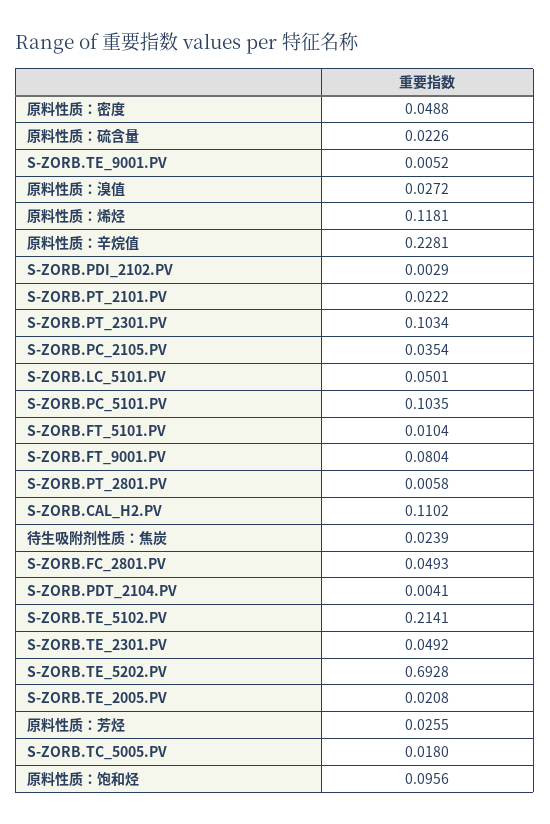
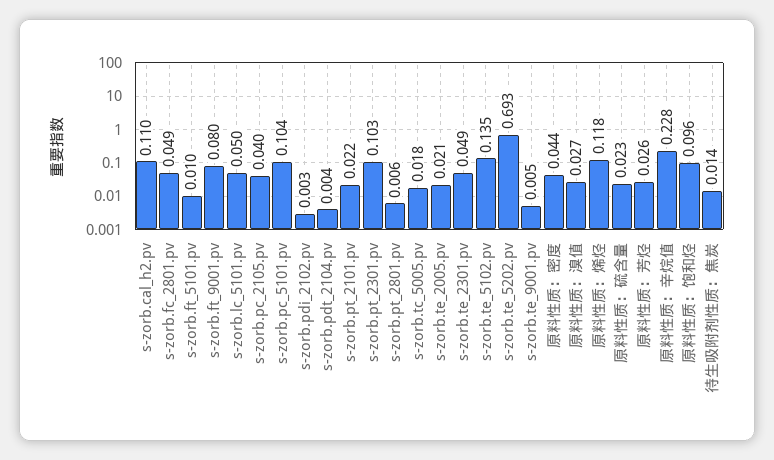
  {
-   "原料性质：密度": 0.0488,
+   "原料性质：密度": 0.044,
    "原料性质：硫含量": 0.0226,
    "S-ZORB.TE_9001.PV": 0.0052,
    "原料性质：溴值": 0.0272,
    "原料性质：烯烃": 0.1181,
    "原料性质：辛烷值": 0.2281,
    "S-ZORB.PDI_2102.PV": 0.0029,
    "S-ZORB.PT_2101.PV": 0.0222,
    "S-ZORB.PT_2301.PV": 0.1034,
-   "S-ZORB.PC_2105.PV": 0.0354,
+   "S-ZORB.PC_2105.PV": 0.04,
    "S-ZORB.LC_5101.PV": 0.0501,
    "S-ZORB.PC_5101.PV": 0.1035,
    "S-ZORB.FT_5101.PV": 0.0104,
    "S-ZORB.FT_9001.PV": 0.0804,
    "S-ZORB.PT_2801.PV": 0.0058,
    "S-ZORB.CAL_H2.PV": 0.1102,
-   "待生吸附剂性质：焦炭": 0.0239,
+   "待生吸附剂性质：焦炭": 0.014,
    "S-ZORB.FC_2801.PV": 0.0493,
    "S-ZORB.PDT_2104.PV": 0.0041,
-   "S-ZORB.TE_5102.PV": 0.2141,
+   "S-ZORB.TE_5102.PV": 0.135,
    "S-ZORB.TE_2301.PV": 0.0492,
    "S-ZORB.TE_5202.PV": 0.6928,
    "S-ZORB.TE_2005.PV": 0.0208,
    "原料性质：芳烃": 0.0255,
    "S-ZORB.TC_5005.PV": 0.018,
    "原料性质：饱和烃": 0.0956
  }

